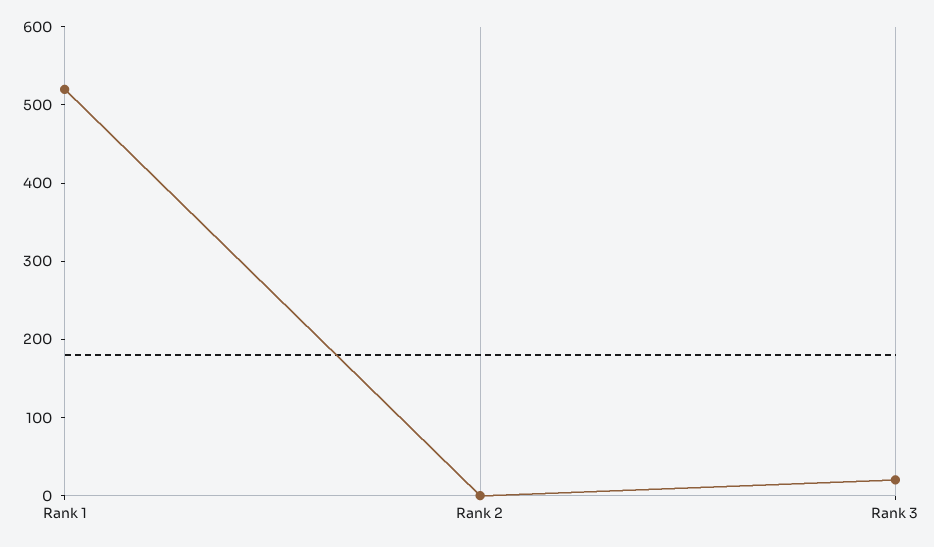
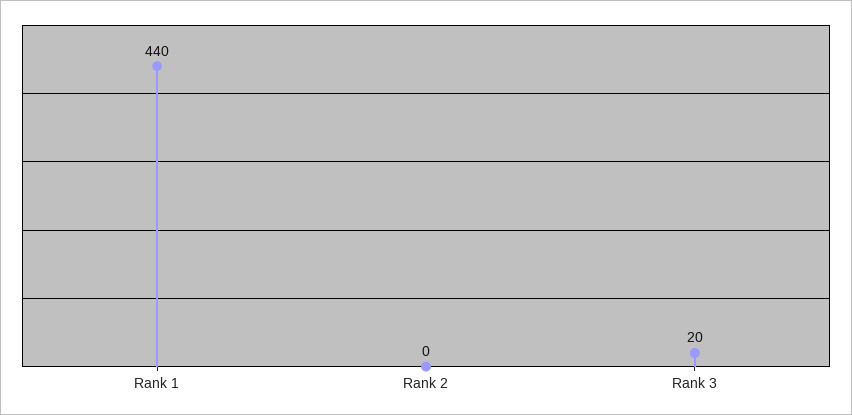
  {
-   "Rank 1": 520,
+   "Rank 1": 440,
    "Rank 2": 0,
    "Rank 3": 20
  }

